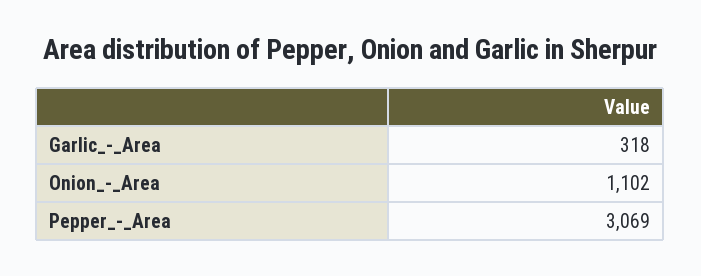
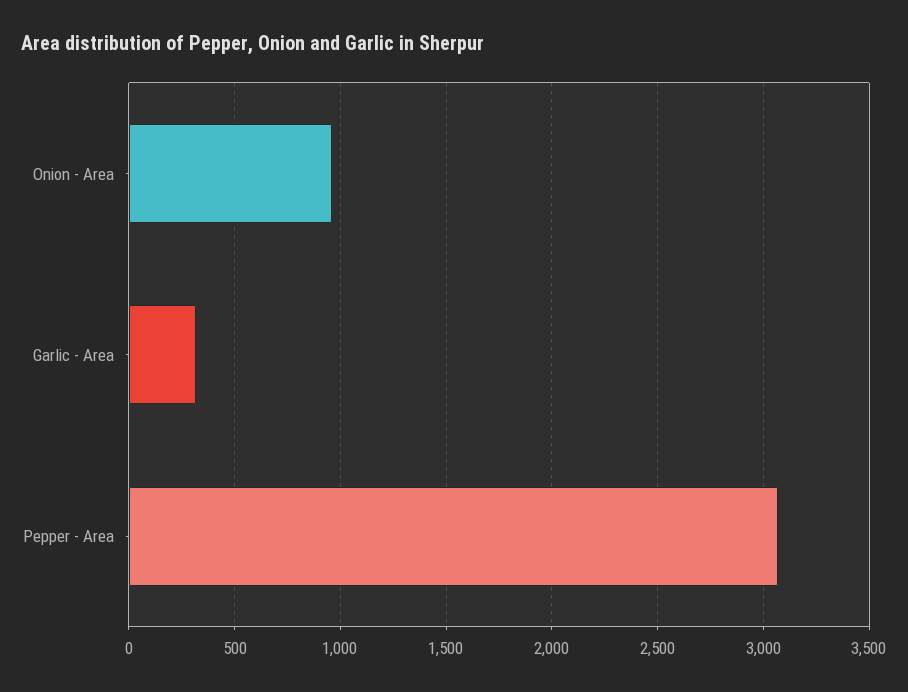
  {
    "Garlic_-_Area": 318,
-   "Onion_-_Area": 1102,
+   "Onion_-_Area": 950,
    "Pepper_-_Area": 3069
  }

